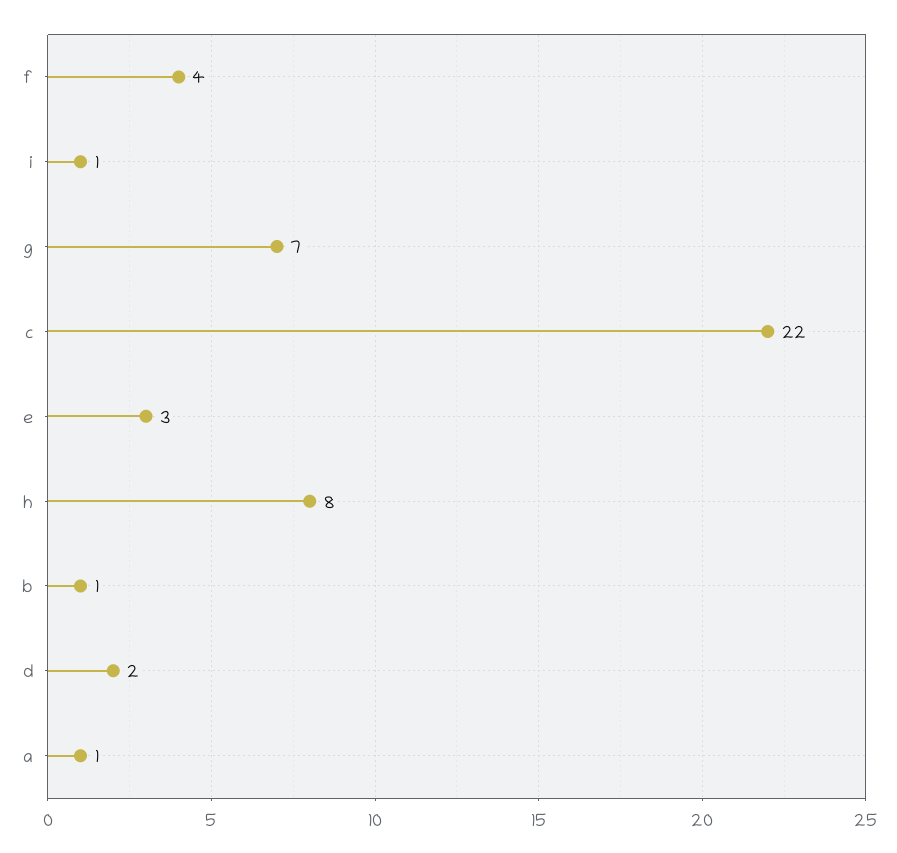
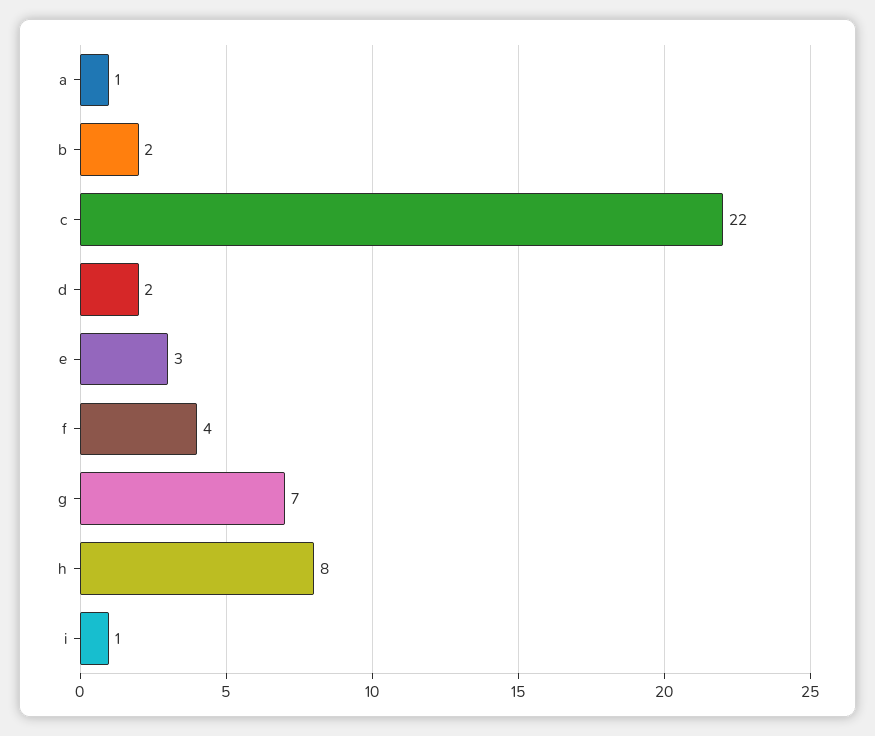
  {
    "f": 4,
    "i": 1,
    "g": 7,
    "c": 22,
    "e": 3,
    "h": 8,
-   "b": 1,
+   "b": 2,
    "d": 2,
    "a": 1
  }

